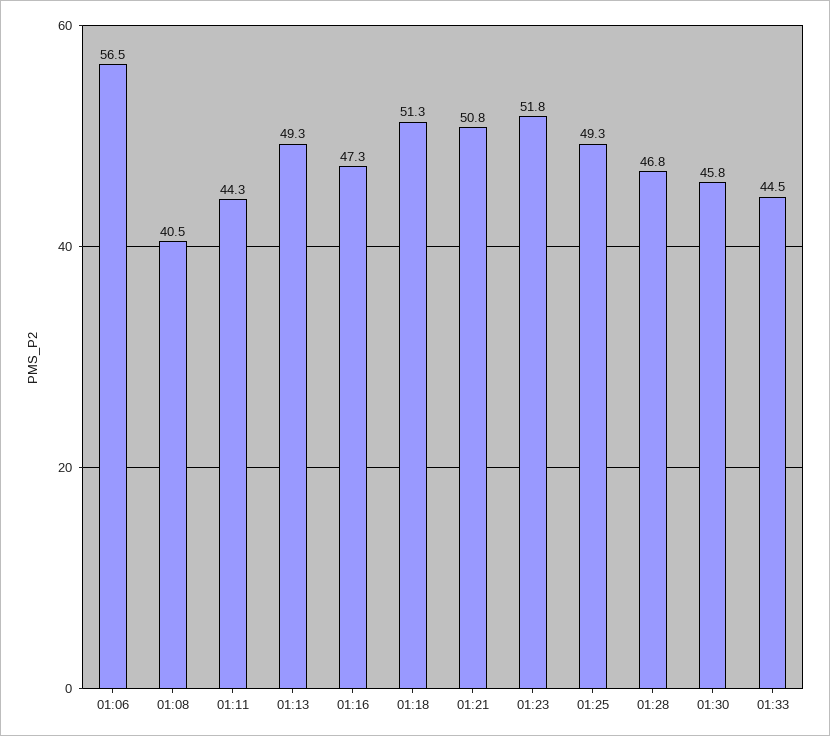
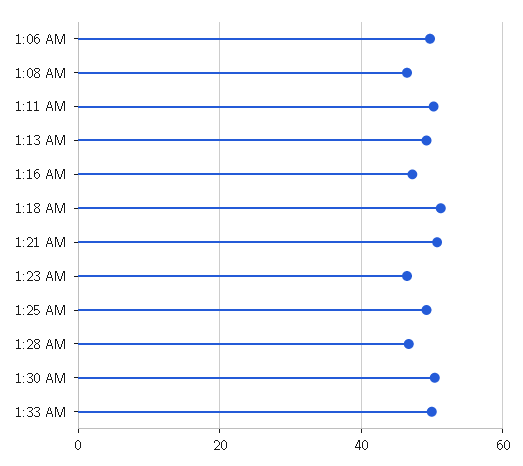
  {
-   "01:06": 56.5,
+   "01:06": 50,
-   "01:08": 40.5,
+   "01:08": 46,
-   "01:11": 44.3,
+   "01:11": 50,
    "01:13": 49.3,
    "01:16": 47.3,
    "01:18": 51.3,
    "01:21": 50.8,
-   "01:23": 51.8,
+   "01:23": 46,
    "01:25": 49.3,
    "01:28": 46.8,
-   "01:30": 45.8,
+   "01:30": 50,
-   "01:33": 44.5
+   "01:33": 50
  }

